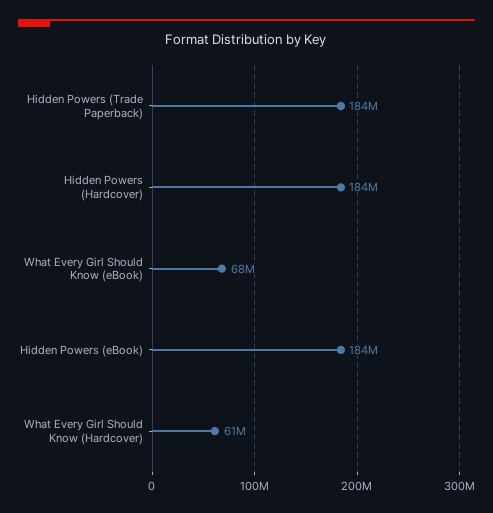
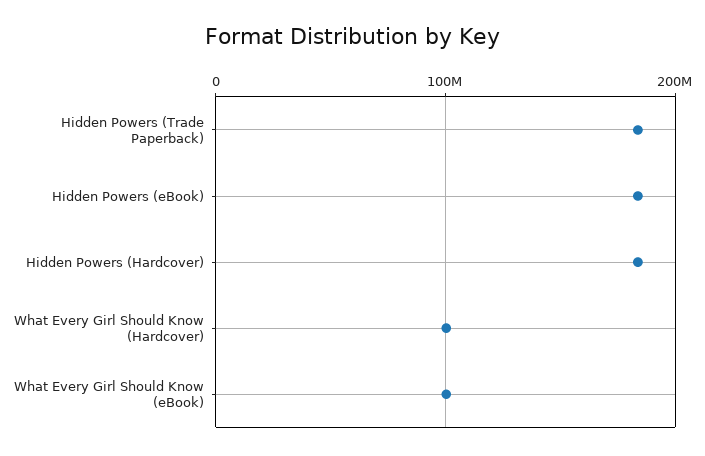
  {
    "Hidden Powers (Trade Paperback)": 184000000,
    "Hidden Powers (Hardcover)": 184000000,
-   "What Every Girl Should Know (eBook)": 68000000,
+   "What Every Girl Should Know (eBook)": 100000000,
    "Hidden Powers (eBook)": 184000000,
-   "What Every Girl Should Know (Hardcover)": 61000000
+   "What Every Girl Should Know (Hardcover)": 100000000
  }

